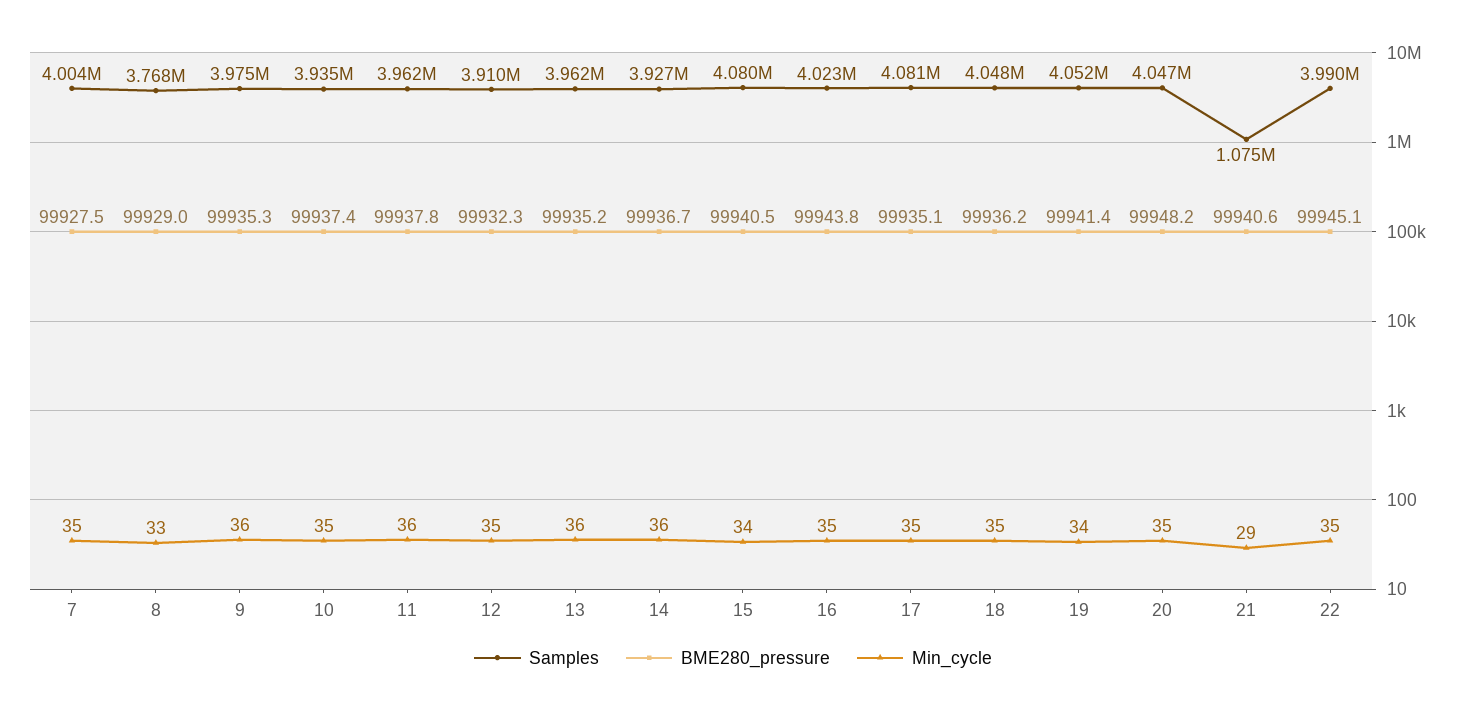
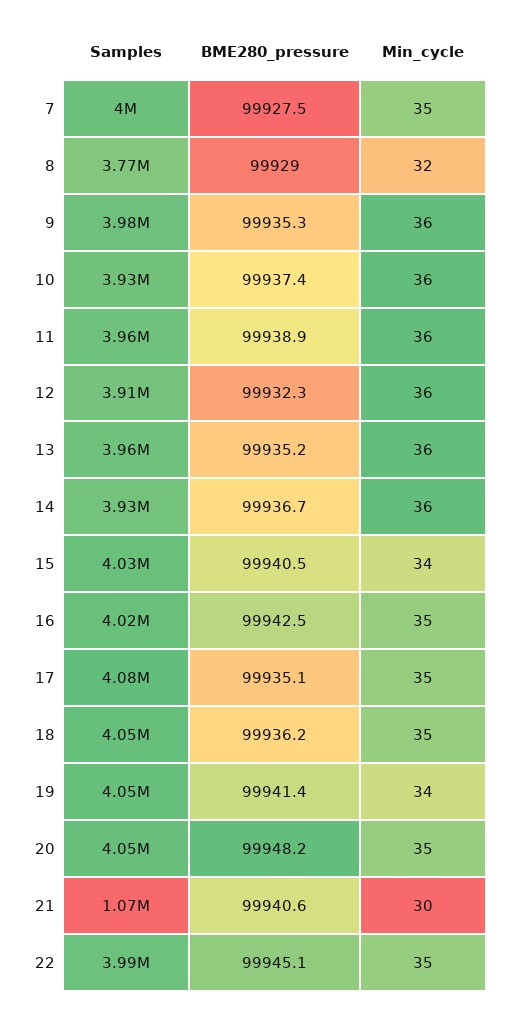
  {
    "Samples": {
      "7": 4004000,
      "8": 3768000,
      "9": 3975000,
      "10": 3935000,
      "11": 3962000,
      "12": 3910000,
      "13": 3962000,
      "14": 3927000,
-     "15": 4080000,
+     "15": 4030000,
      "16": 4023000,
      "17": 4081000,
      "18": 4048000,
      "19": 4052000,
      "20": 4047000,
      "21": 1075000,
      "22": 3990000
    },
    "BME280_pressure": {
      "7": 99927.5,
      "8": 99929,
      "9": 99935.3,
      "10": 99937.4,
-     "11": 99937.8,
+     "11": 99938.9,
      "12": 99932.3,
      "13": 99935.2,
      "14": 99936.7,
      "15": 99940.5,
-     "16": 99943.8,
+     "16": 99942.5,
      "17": 99935.1,
      "18": 99936.2,
      "19": 99941.4,
      "20": 99948.2,
      "21": 99940.6,
      "22": 99945.1
    },
    "Min_cycle": {
      "7": 35,
-     "8": 33,
+     "8": 32,
      "9": 36,
-     "10": 35,
+     "10": 36,
      "11": 36,
-     "12": 35,
+     "12": 36,
      "13": 36,
      "14": 36,
      "15": 34,
      "16": 35,
      "17": 35,
      "18": 35,
      "19": 34,
      "20": 35,
-     "21": 29,
+     "21": 30,
      "22": 35
    }
  }

